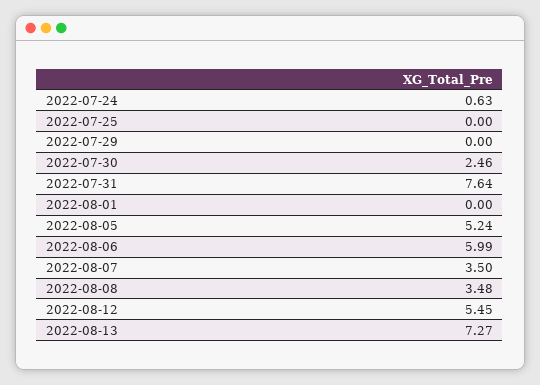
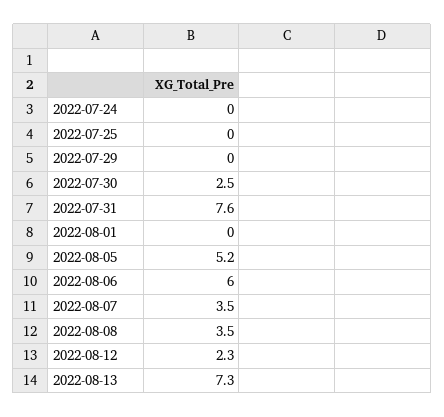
  {
-   "2022-07-24": 0.63,
+   "2022-07-24": 0,
    "2022-07-25": 0,
    "2022-07-29": 0,
    "2022-07-30": 2.46,
    "2022-07-31": 7.64,
    "2022-08-01": 0,
    "2022-08-05": 5.24,
    "2022-08-06": 5.99,
    "2022-08-07": 3.5,
    "2022-08-08": 3.48,
-   "2022-08-12": 5.45,
+   "2022-08-12": 2.3,
    "2022-08-13": 7.27
  }

